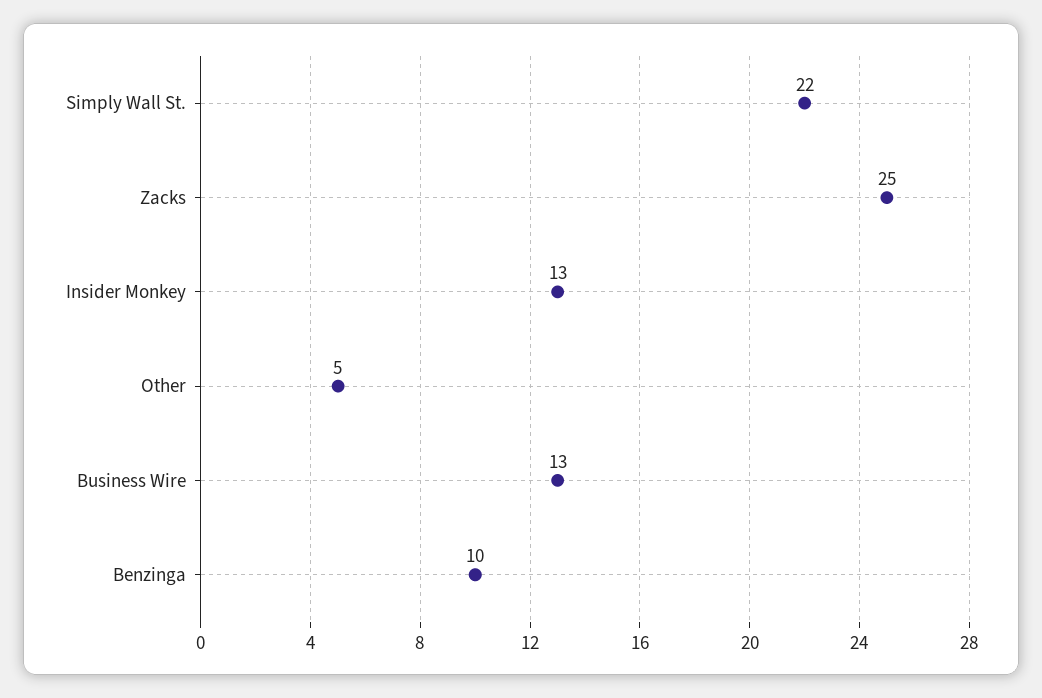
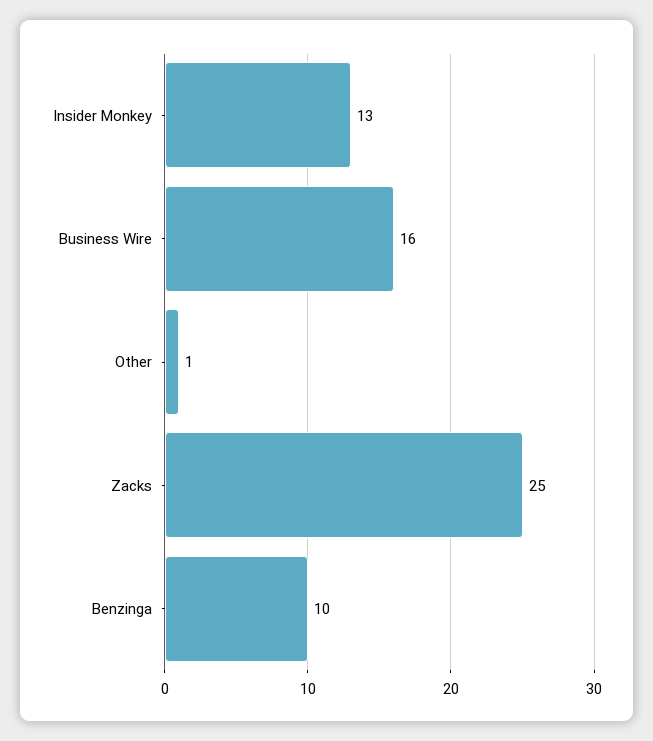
  {
-   "Simply Wall St.": 22,
    "Zacks": 25,
    "Insider Monkey": 13,
-   "Other": 5,
+   "Other": 1,
-   "Business Wire": 13,
+   "Business Wire": 16,
    "Benzinga": 10
  }

